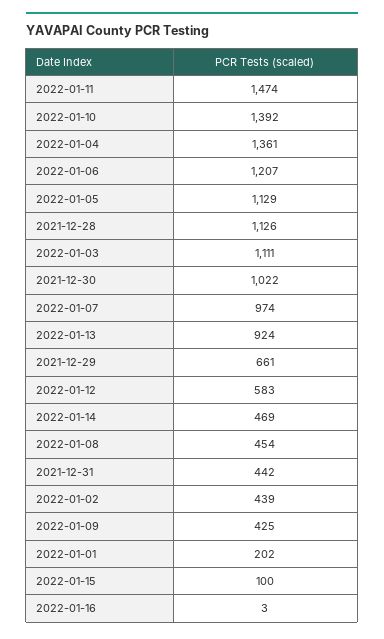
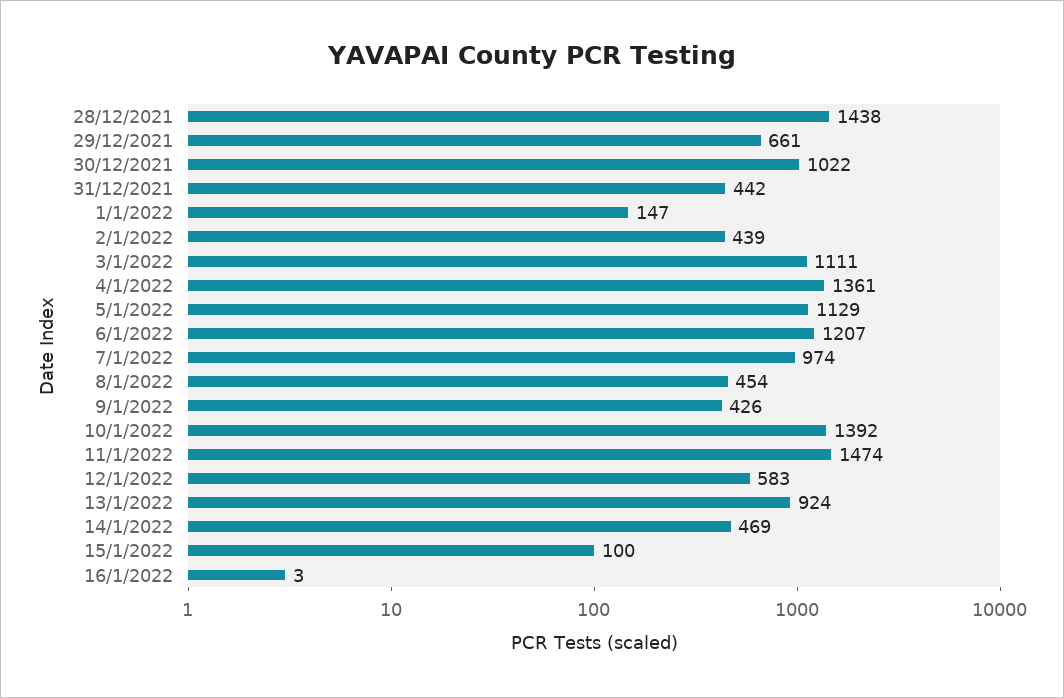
  {
    "2022-01-11": 1474,
    "2022-01-10": 1392,
    "2022-01-04": 1361,
    "2022-01-06": 1207,
    "2022-01-05": 1129,
-   "2021-12-28": 1126,
+   "2021-12-28": 1438,
    "2022-01-03": 1111,
    "2021-12-30": 1022,
    "2022-01-07": 974,
    "2022-01-13": 924,
    "2021-12-29": 661,
    "2022-01-12": 583,
    "2022-01-14": 469,
    "2022-01-08": 454,
    "2021-12-31": 442,
    "2022-01-02": 439,
-   "2022-01-09": 425,
+   "2022-01-09": 426,
-   "2022-01-01": 202,
+   "2022-01-01": 147,
    "2022-01-15": 100,
    "2022-01-16": 3
  }

